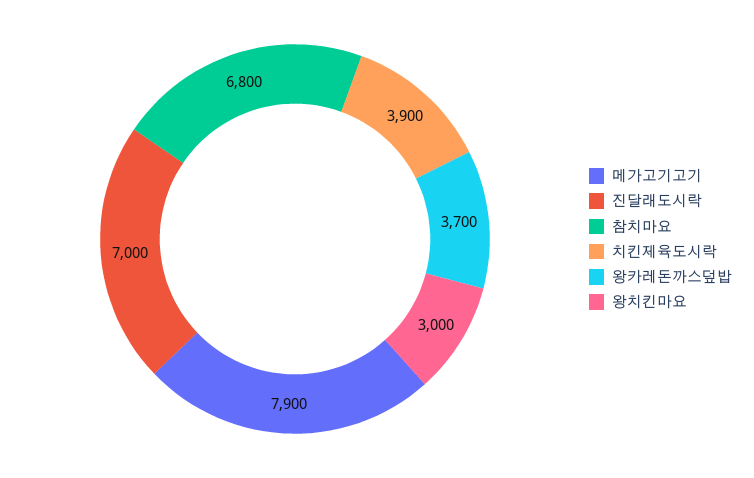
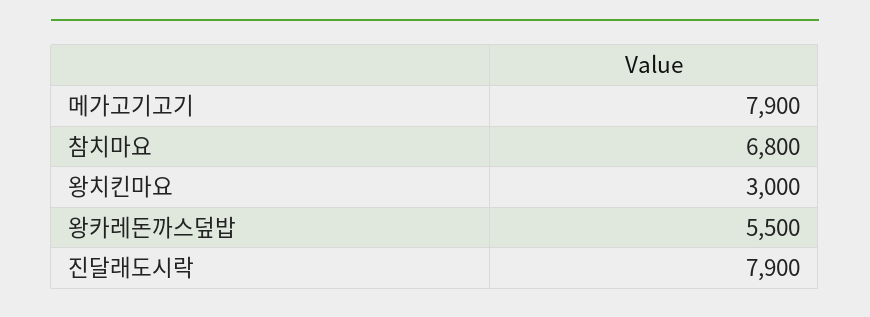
  {
    "메가고기고기": 7900,
-   "진달래도시락": 7000,
+   "진달래도시락": 7900,
    "참치마요": 6800,
-   "치킨제육도시락": 3900,
-   "왕카레돈까스덮밥": 3700,
+   "왕카레돈까스덮밥": 5500,
    "왕치킨마요": 3000
  }

